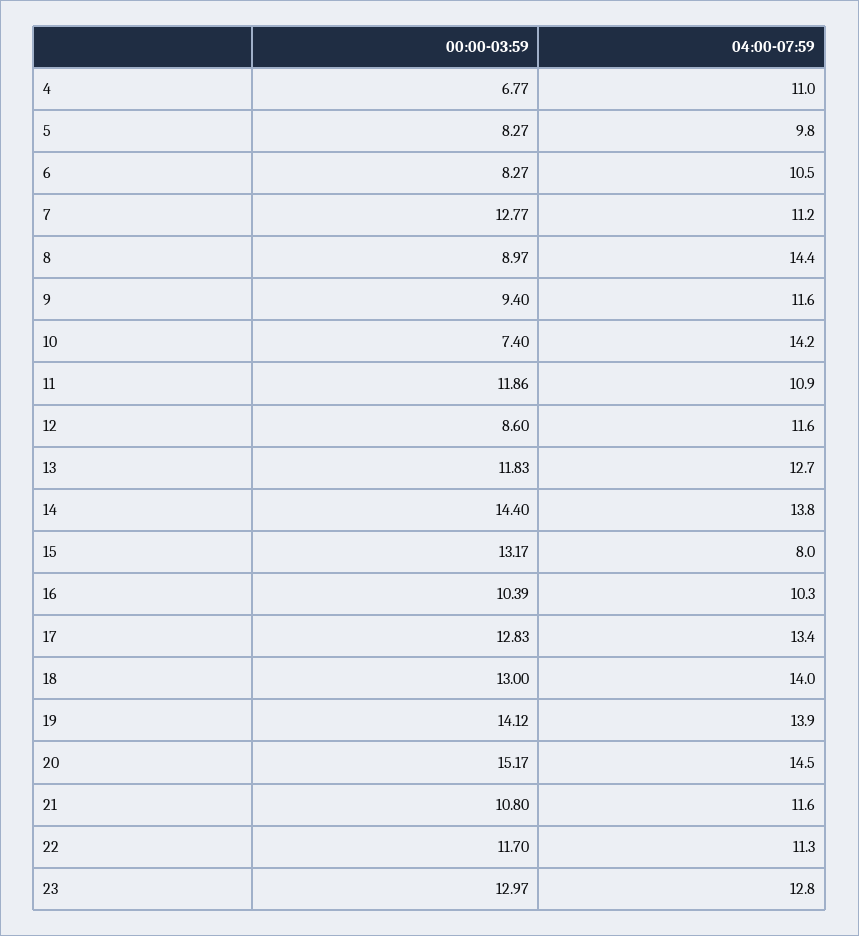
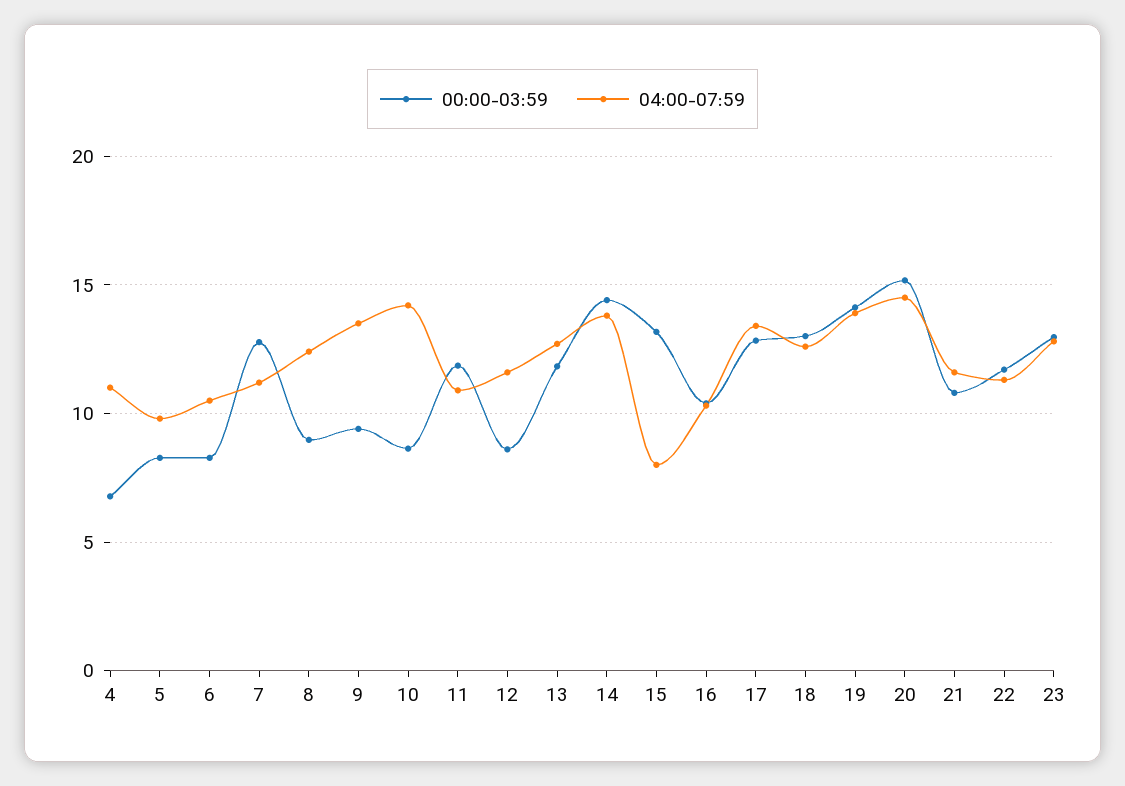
  {
    "00:00-03:59": {
      "4": 6.77,
      "5": 8.27,
      "6": 8.27,
      "7": 12.77,
      "8": 8.97,
      "9": 9.4,
-     "10": 7.4,
+     "10": 8.5,
      "11": 11.86,
      "12": 8.6,
      "13": 11.83,
      "14": 14.4,
      "15": 13.17,
      "16": 10.39,
      "17": 12.83,
      "18": 13,
      "19": 14.12,
      "20": 15.17,
      "21": 10.8,
      "22": 11.7,
      "23": 12.97
    },
    "04:00-07:59": {
      "4": 11,
      "5": 9.8,
      "6": 10.5,
      "7": 11.2,
-     "8": 14.4,
+     "8": 12.5,
-     "9": 11.6,
+     "9": 13.5,
      "10": 14.2,
      "11": 10.9,
      "12": 11.6,
      "13": 12.7,
      "14": 13.8,
      "15": 8,
      "16": 10.3,
      "17": 13.4,
-     "18": 14,
+     "18": 12.5,
      "19": 13.9,
      "20": 14.5,
      "21": 11.6,
      "22": 11.3,
      "23": 12.8
    }
  }

